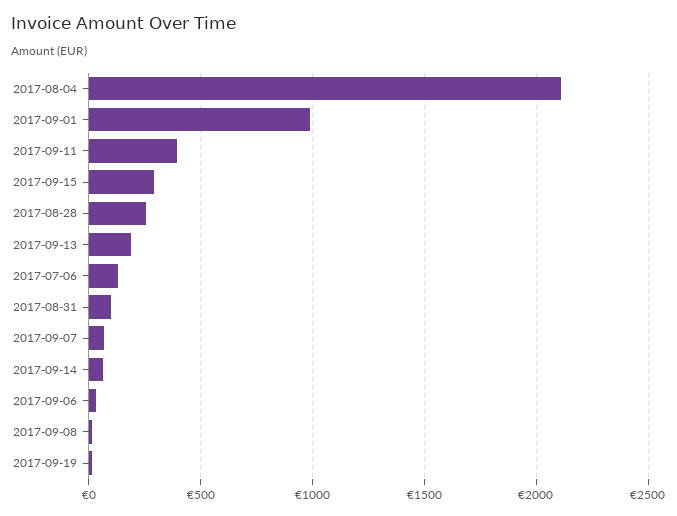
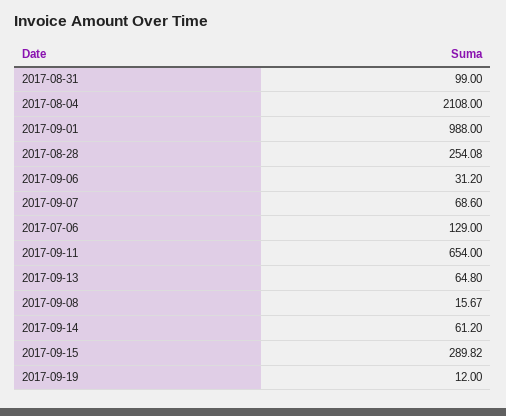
  {
    "2017-08-04": 2108,
    "2017-09-01": 988,
-   "2017-09-11": 400,
+   "2017-09-11": 654,
    "2017-09-15": 289.82,
    "2017-08-28": 254.08,
-   "2017-09-13": 200,
+   "2017-09-13": 64.8,
    "2017-07-06": 129,
    "2017-08-31": 99,
    "2017-09-07": 68.6,
    "2017-09-14": 61.2,
    "2017-09-06": 31.2,
    "2017-09-08": 15.67,
    "2017-09-19": 12
  }

